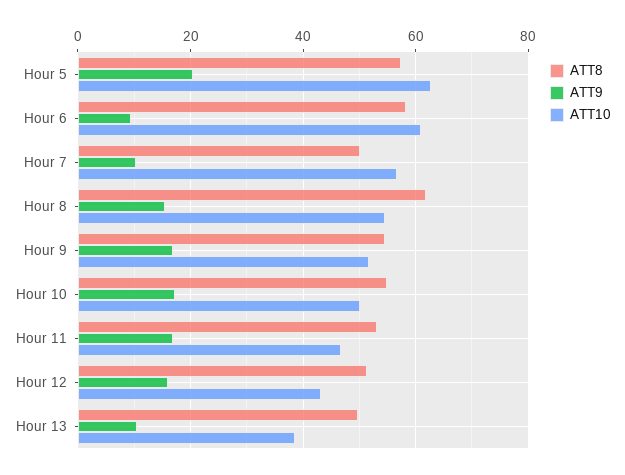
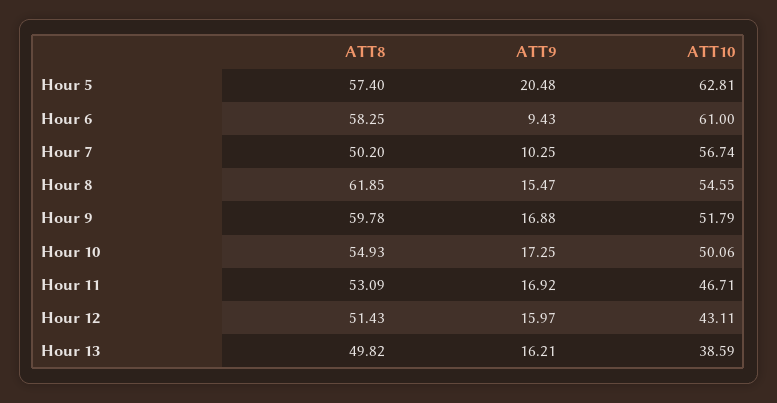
  {
    "ATT8": {
      "Hour 5": 57.4,
      "Hour 6": 58.25,
      "Hour 7": 50.2,
      "Hour 8": 61.85,
-     "Hour 9": 54,
+     "Hour 9": 59.78,
      "Hour 10": 54.93,
      "Hour 11": 53.09,
      "Hour 12": 51.43,
      "Hour 13": 49.82
    },
    "ATT9": {
      "Hour 5": 20.48,
      "Hour 6": 9.43,
      "Hour 7": 10.25,
      "Hour 8": 15.47,
      "Hour 9": 16.88,
      "Hour 10": 17.25,
      "Hour 11": 16.92,
      "Hour 12": 15.97,
-     "Hour 13": 10
+     "Hour 13": 16.21
    },
    "ATT10": {
      "Hour 5": 62.81,
      "Hour 6": 61,
      "Hour 7": 56.74,
      "Hour 8": 54.55,
      "Hour 9": 51.79,
      "Hour 10": 50.06,
      "Hour 11": 46.71,
      "Hour 12": 43.11,
      "Hour 13": 38.59
    }
  }

